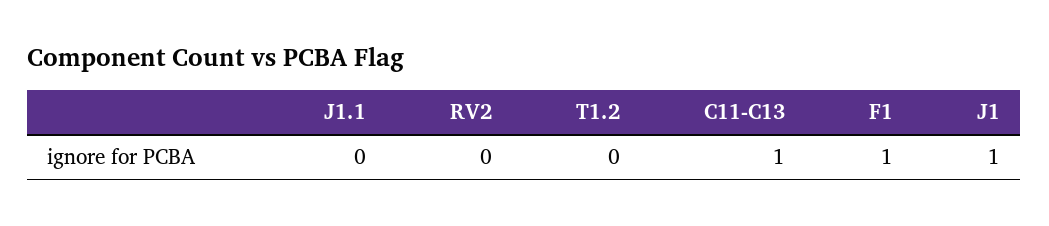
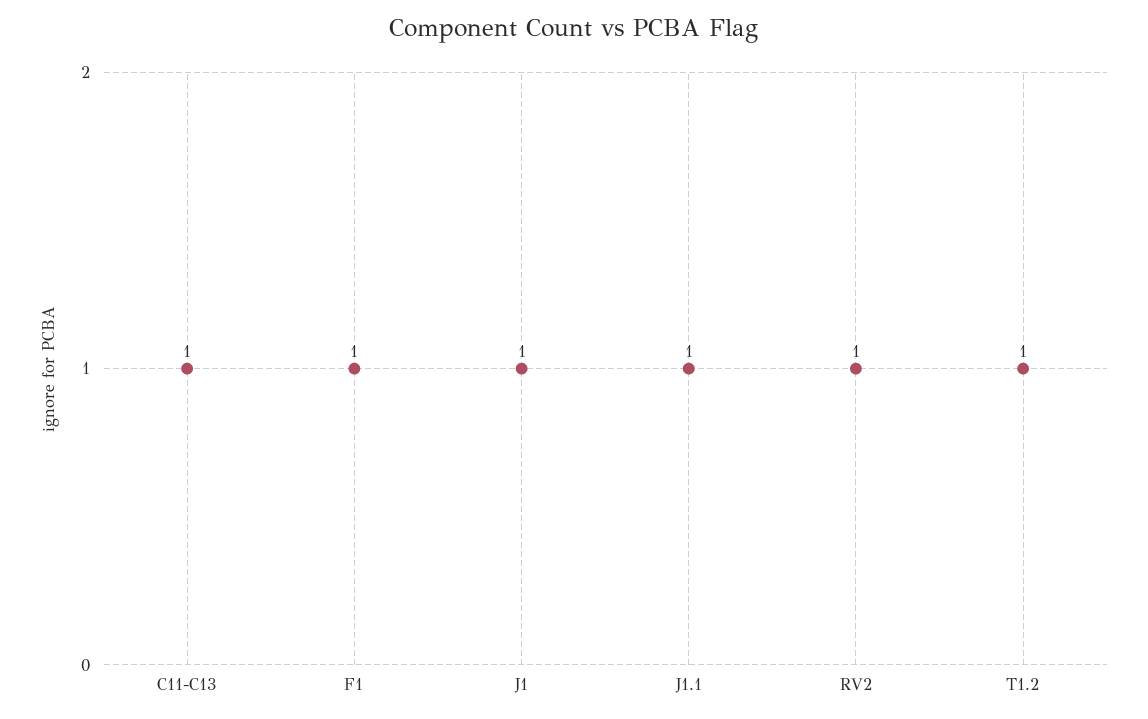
  {
-   "J1.1": 0,
+   "J1.1": 1,
-   "RV2": 0,
+   "RV2": 1,
-   "T1.2": 0,
+   "T1.2": 1,
    "C11-C13": 1,
    "F1": 1,
    "J1": 1
  }

